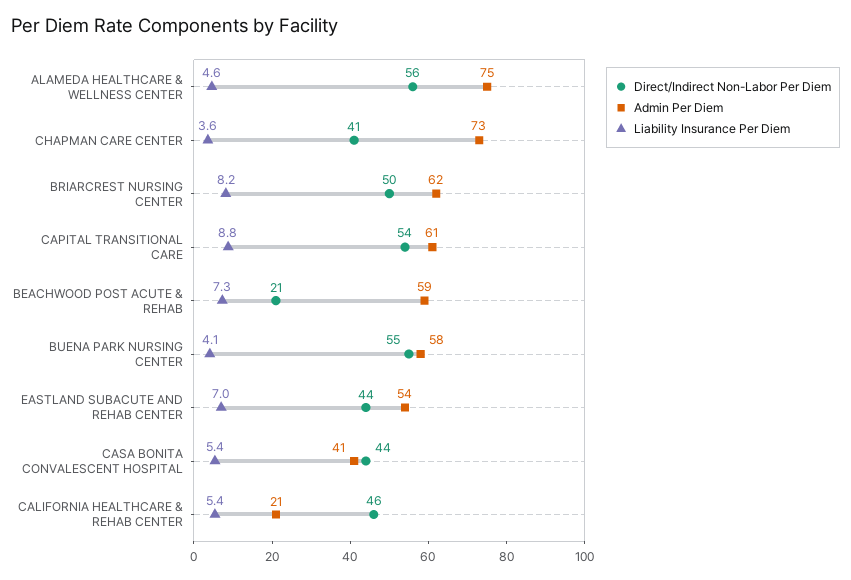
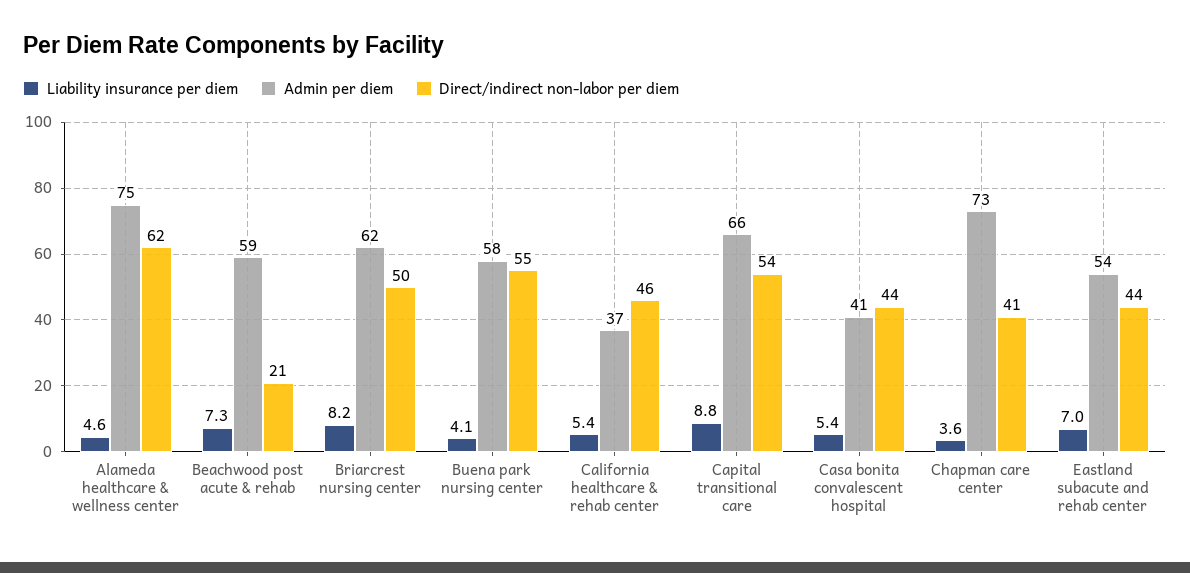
  {
    "Direct/Indirect Non-Labor Per Diem": {
-     "ALAMEDA HEALTHCARE & WELLNESS CENTER": 56,
+     "ALAMEDA HEALTHCARE & WELLNESS CENTER": 62,
      "CHAPMAN CARE CENTER": 41,
      "BRIARCREST NURSING CENTER": 50,
      "CAPITAL TRANSITIONAL CARE": 54,
      "BEACHWOOD POST ACUTE & REHAB": 21,
      "BUENA PARK NURSING CENTER": 55,
      "EASTLAND SUBACUTE AND REHAB CENTER": 44,
      "CASA BONITA CONVALESCENT HOSPITAL": 44,
      "CALIFORNIA HEALTHCARE & REHAB CENTER": 46
    },
    "Admin Per Diem": {
      "ALAMEDA HEALTHCARE & WELLNESS CENTER": 75,
      "CHAPMAN CARE CENTER": 73,
      "BRIARCREST NURSING CENTER": 62,
-     "CAPITAL TRANSITIONAL CARE": 61,
+     "CAPITAL TRANSITIONAL CARE": 66,
      "BEACHWOOD POST ACUTE & REHAB": 59,
      "BUENA PARK NURSING CENTER": 58,
      "EASTLAND SUBACUTE AND REHAB CENTER": 54,
      "CASA BONITA CONVALESCENT HOSPITAL": 41,
-     "CALIFORNIA HEALTHCARE & REHAB CENTER": 21
+     "CALIFORNIA HEALTHCARE & REHAB CENTER": 37
    },
    "Liability Insurance Per Diem": {
      "ALAMEDA HEALTHCARE & WELLNESS CENTER": 4.6,
      "CHAPMAN CARE CENTER": 3.6,
      "BRIARCREST NURSING CENTER": 8.2,
      "CAPITAL TRANSITIONAL CARE": 8.8,
      "BEACHWOOD POST ACUTE & REHAB": 7.3,
      "BUENA PARK NURSING CENTER": 4.1,
      "EASTLAND SUBACUTE AND REHAB CENTER": 7,
      "CASA BONITA CONVALESCENT HOSPITAL": 5.4,
      "CALIFORNIA HEALTHCARE & REHAB CENTER": 5.4
    }
  }

